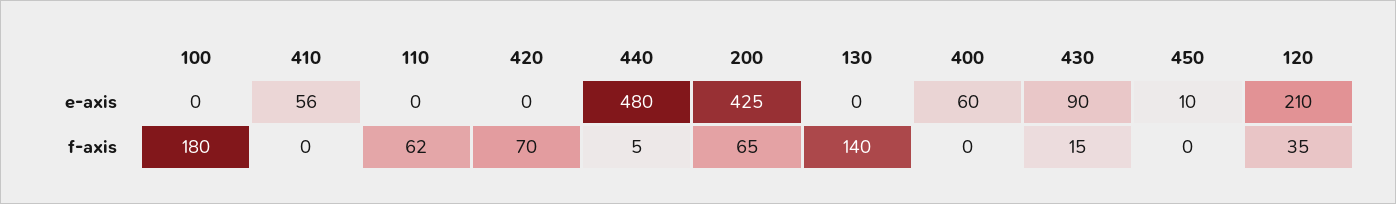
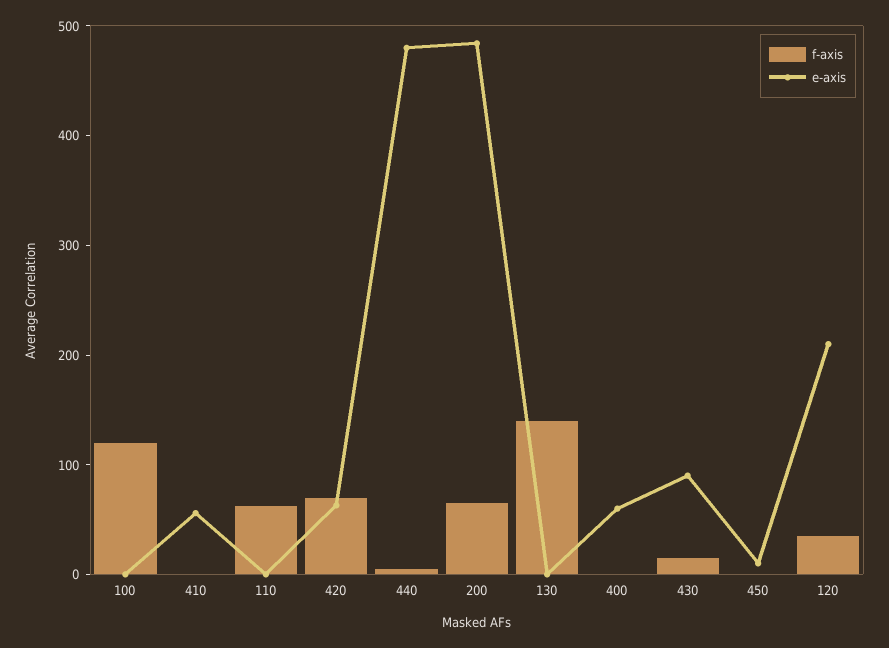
  {
    "e-axis": {
      "100": 0,
      "410": 56,
      "110": 0,
-     "420": 0,
+     "420": 60,
      "440": 480,
-     "200": 425,
+     "200": 480,
      "130": 0,
      "400": 60,
      "430": 90,
      "450": 10,
      "120": 210
    },
    "f-axis": {
-     "100": 180,
+     "100": 120,
      "410": 0,
      "110": 62,
      "420": 70,
      "440": 5,
      "200": 65,
      "130": 140,
      "400": 0,
      "430": 15,
      "450": 0,
      "120": 35
    }
  }

